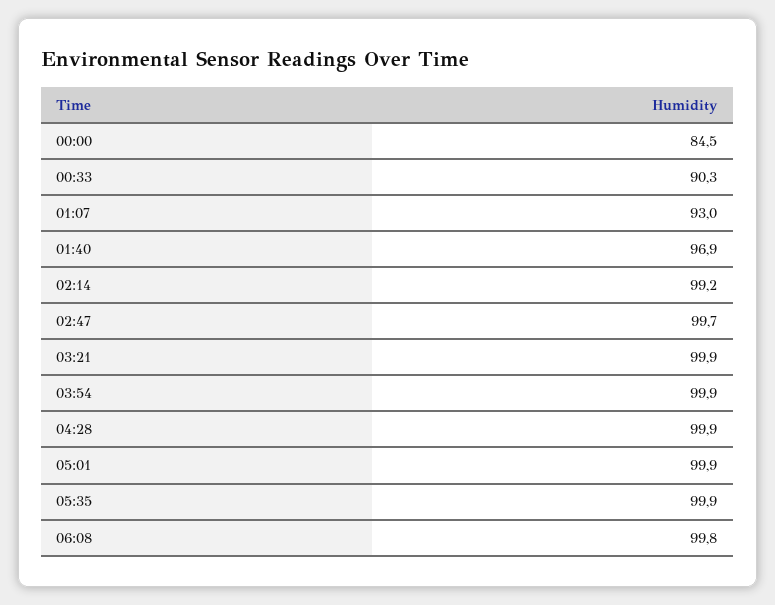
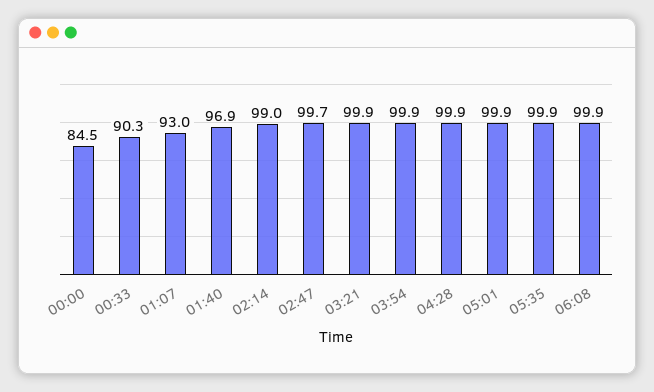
  {
    "00:00": 84.5,
    "00:33": 90.3,
    "01:07": 93,
    "01:40": 96.9,
-   "02:14": 99.2,
+   "02:14": 99,
    "02:47": 99.7,
    "03:21": 99.9,
    "03:54": 99.9,
    "04:28": 99.9,
    "05:01": 99.9,
    "05:35": 99.9,
-   "06:08": 99.8
+   "06:08": 99.9
  }

